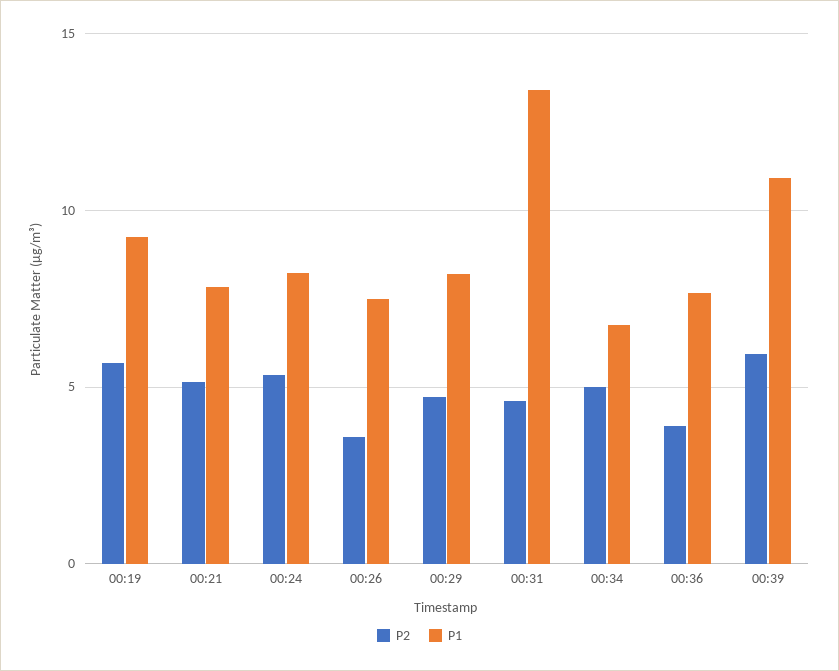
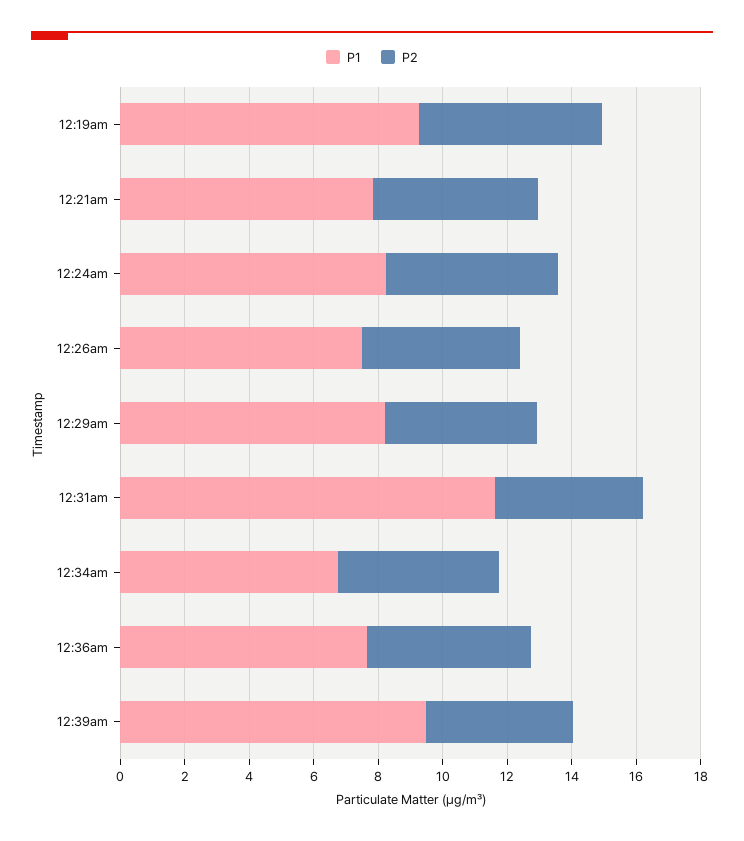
  {
    "P2": {
      "00:19": 5.5,
      "00:21": 5,
      "00:24": 5.5,
-     "00:26": 3.5,
+     "00:26": 5,
      "00:29": 4.5,
      "00:31": 4.5,
      "00:34": 5,
-     "00:36": 4,
+     "00:36": 5,
-     "00:39": 6
+     "00:39": 4.5
    },
    "P1": {
      "00:19": 9.5,
      "00:21": 8,
      "00:24": 8,
      "00:26": 7.5,
      "00:29": 8,
-     "00:31": 13.5,
+     "00:31": 11.5,
      "00:34": 7,
      "00:36": 7.5,
-     "00:39": 11
+     "00:39": 9.5
    }
  }

